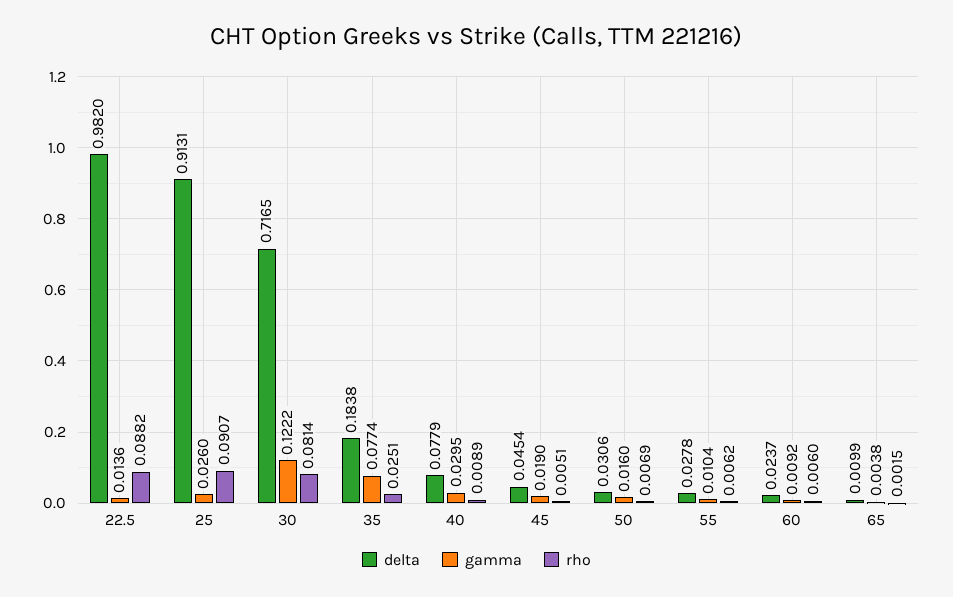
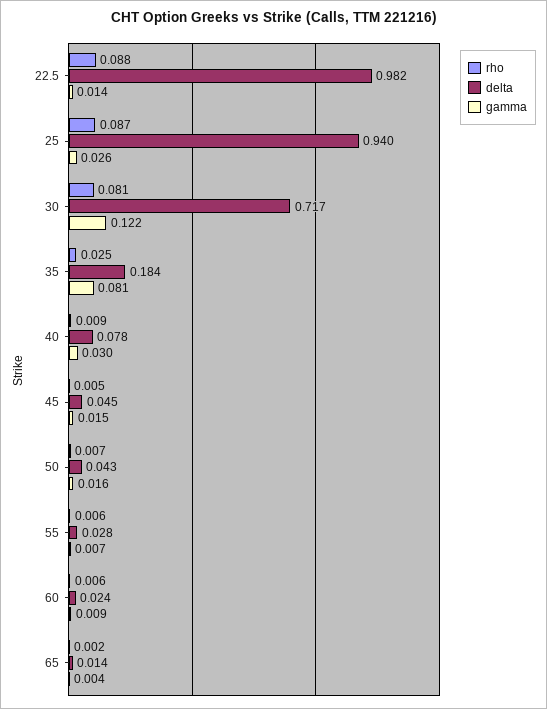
  {
    "delta": {
      "22.5": 0.982,
-     "25": 0.9131,
+     "25": 0.94,
      "30": 0.7165,
      "35": 0.1838,
      "40": 0.0779,
      "45": 0.0454,
-     "50": 0.0306,
+     "50": 0.043,
      "55": 0.0278,
      "60": 0.0237,
-     "65": 0.0099
+     "65": 0.014
    },
    "gamma": {
      "22.5": 0.0136,
      "25": 0.026,
      "30": 0.1222,
-     "35": 0.0774,
+     "35": 0.081,
      "40": 0.0295,
-     "45": 0.019,
+     "45": 0.015,
      "50": 0.016,
-     "55": 0.0104,
+     "55": 0.007,
      "60": 0.0092,
      "65": 0.0038
    },
    "rho": {
      "22.5": 0.0882,
-     "25": 0.0907,
+     "25": 0.087,
      "30": 0.0814,
      "35": 0.0251,
      "40": 0.0089,
      "45": 0.0051,
      "50": 0.0069,
      "55": 0.0062,
      "60": 0.006,
      "65": 0.0015
    }
  }

